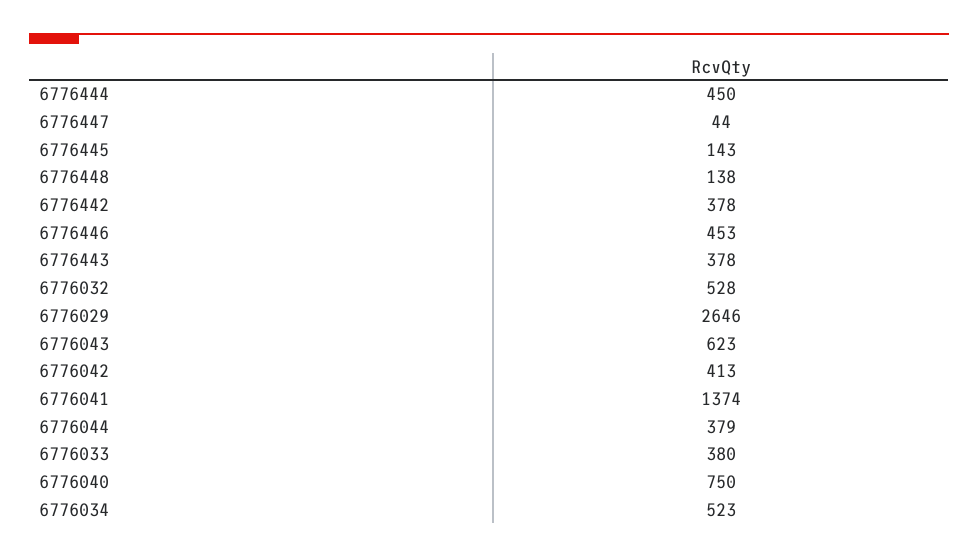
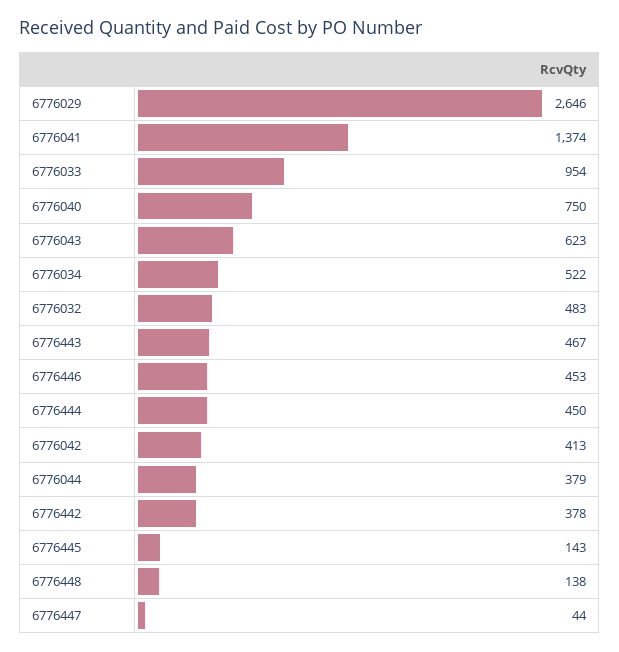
  {
    "6776444": 450,
    "6776447": 44,
    "6776445": 143,
    "6776448": 138,
    "6776442": 378,
    "6776446": 453,
-   "6776443": 378,
+   "6776443": 467,
-   "6776032": 528,
+   "6776032": 483,
    "6776029": 2646,
    "6776043": 623,
    "6776042": 413,
    "6776041": 1374,
    "6776044": 379,
-   "6776033": 380,
+   "6776033": 954,
    "6776040": 750,
-   "6776034": 523
+   "6776034": 522
  }

